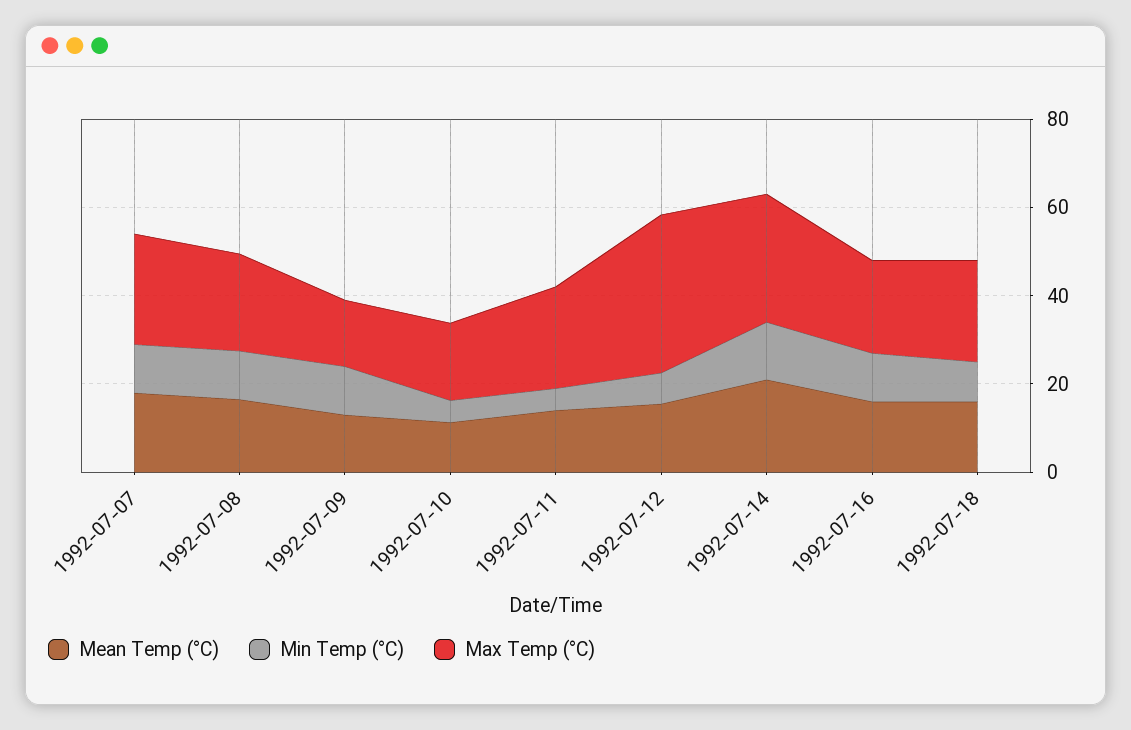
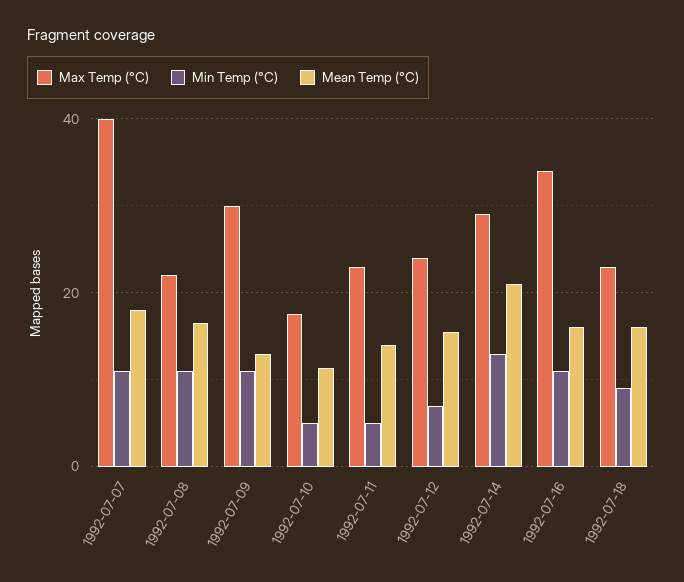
  {
    "Mean Temp (°C)": {
      "1992-07-07": 18,
      "1992-07-08": 16,
      "1992-07-09": 14,
      "1992-07-10": 12,
      "1992-07-11": 14,
      "1992-07-12": 16,
      "1992-07-14": 22,
      "1992-07-16": 16,
      "1992-07-18": 16
    },
    "Min Temp (°C)": {
      "1992-07-07": 12,
      "1992-07-08": 12,
      "1992-07-09": 12,
      "1992-07-10": 6,
      "1992-07-11": 6,
      "1992-07-12": 8,
      "1992-07-14": 14,
      "1992-07-16": 12,
      "1992-07-18": 10
    },
    "Max Temp (°C)": {
-     "1992-07-07": 25,
+     "1992-07-07": 40,
      "1992-07-08": 22,
-     "1992-07-09": 15,
+     "1992-07-09": 30,
      "1992-07-10": 18,
      "1992-07-11": 24,
-     "1992-07-12": 35,
+     "1992-07-12": 24,
      "1992-07-14": 30,
-     "1992-07-16": 20,
+     "1992-07-16": 34,
      "1992-07-18": 24
    }
  }

